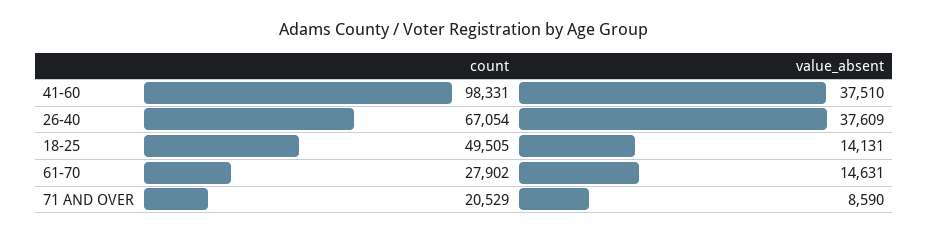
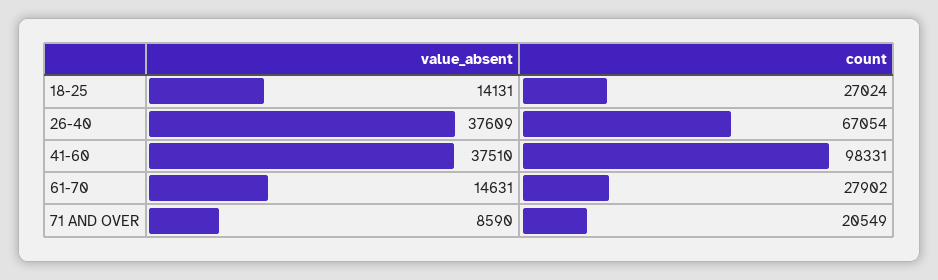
  {
    "count": {
      "41-60": 98331,
      "26-40": 67054,
-     "18-25": 49505,
+     "18-25": 27024,
      "61-70": 27902,
-     "71 AND OVER": 20529
+     "71 AND OVER": 20549
    },
    "value_absent": {
      "41-60": 37510,
      "26-40": 37609,
      "18-25": 14131,
      "61-70": 14631,
      "71 AND OVER": 8590
    }
  }

